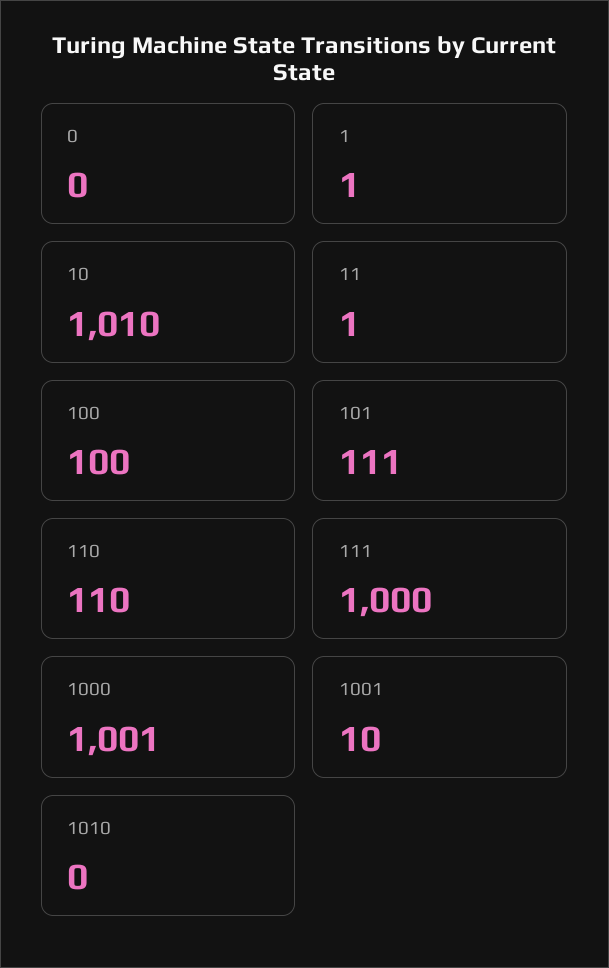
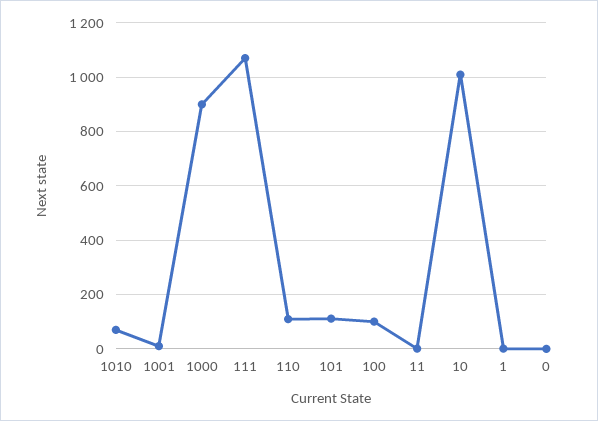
  {
    "0": 0,
    "1": 1,
    "10": 1010,
    "11": 1,
    "100": 100,
    "101": 111,
    "110": 110,
-   "111": 1000,
+   "111": 1075,
-   "1000": 1001,
+   "1000": 900,
    "1001": 10,
-   "1010": 0
+   "1010": 75
  }

